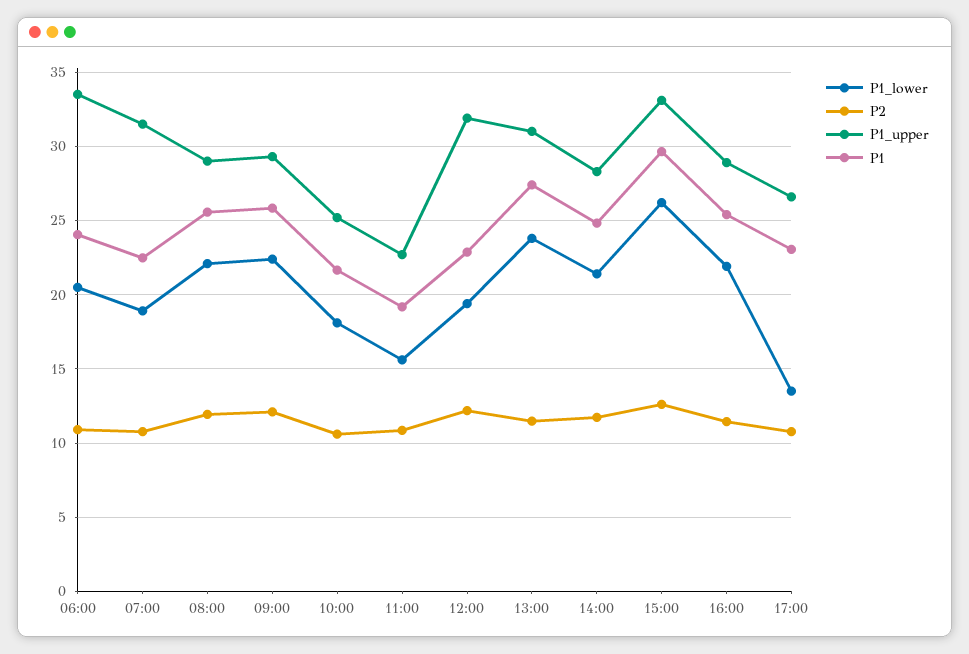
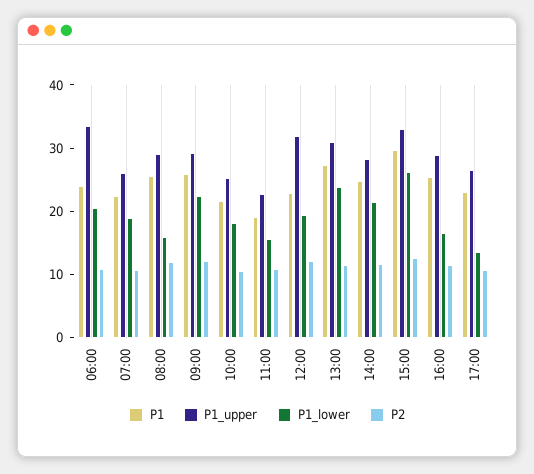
  {
    "P1_lower": {
      "06:00": 20.5,
      "07:00": 19,
-     "08:00": 22,
+     "08:00": 16,
      "09:00": 22.5,
      "10:00": 18,
      "11:00": 15.5,
      "12:00": 19.5,
      "13:00": 24,
      "14:00": 21.5,
      "15:00": 26,
-     "16:00": 22,
+     "16:00": 16,
      "17:00": 13.5
    },
    "P2": {
      "06:00": 11,
      "07:00": 11,
      "08:00": 12,
      "09:00": 12,
      "10:00": 10.5,
      "11:00": 11,
      "12:00": 12,
      "13:00": 11.5,
      "14:00": 11.5,
      "15:00": 12.5,
      "16:00": 11.5,
      "17:00": 11
    },
    "P1_upper": {
      "06:00": 33.5,
-     "07:00": 31.5,
+     "07:00": 26,
      "08:00": 29,
      "09:00": 29.5,
      "10:00": 25,
      "11:00": 22.5,
      "12:00": 32,
      "13:00": 31,
      "14:00": 28.5,
      "15:00": 33,
      "16:00": 29,
      "17:00": 26.5
    },
    "P1": {
      "06:00": 24,
      "07:00": 22.5,
      "08:00": 25.5,
      "09:00": 26,
      "10:00": 21.5,
      "11:00": 19,
      "12:00": 23,
      "13:00": 27.5,
      "14:00": 25,
      "15:00": 29.5,
      "16:00": 25.5,
      "17:00": 23
    }
  }

